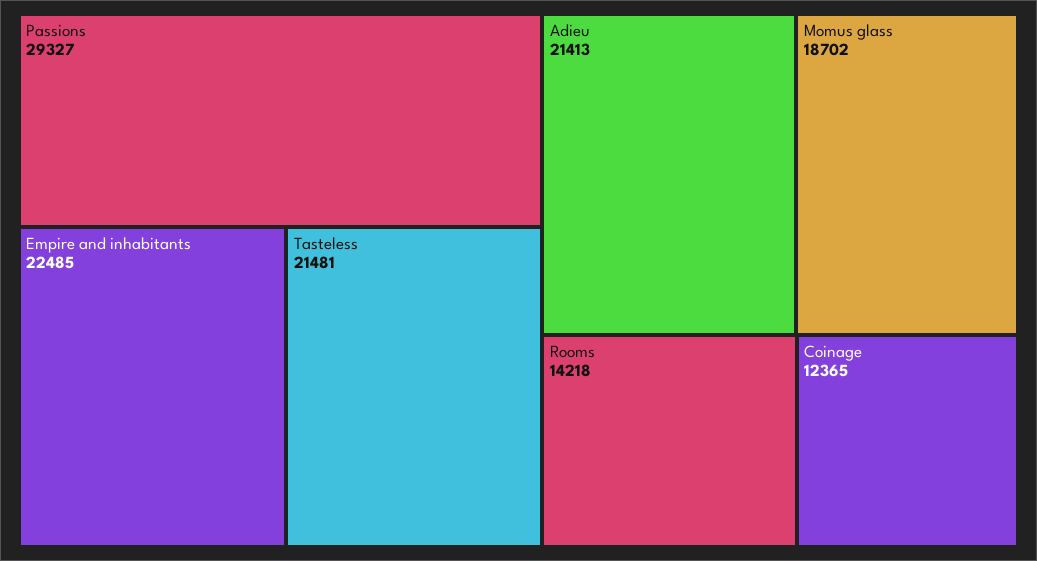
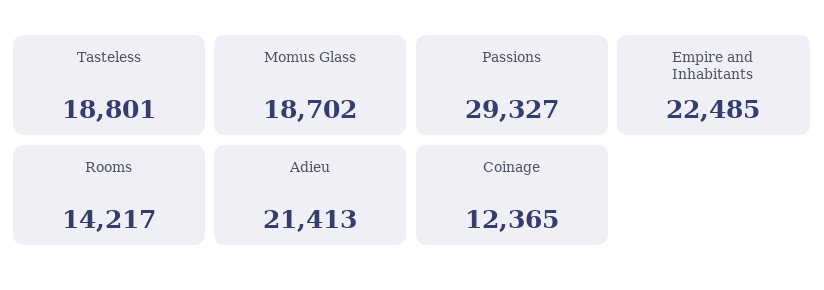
  {
    "Passions": 29327,
    "Empire and inhabitants": 22485,
-   "Tasteless": 21481,
+   "Tasteless": 18801,
    "Adieu": 21413,
    "Momus glass": 18702,
-   "Rooms": 14218,
+   "Rooms": 14217,
    "Coinage": 12365
  }

